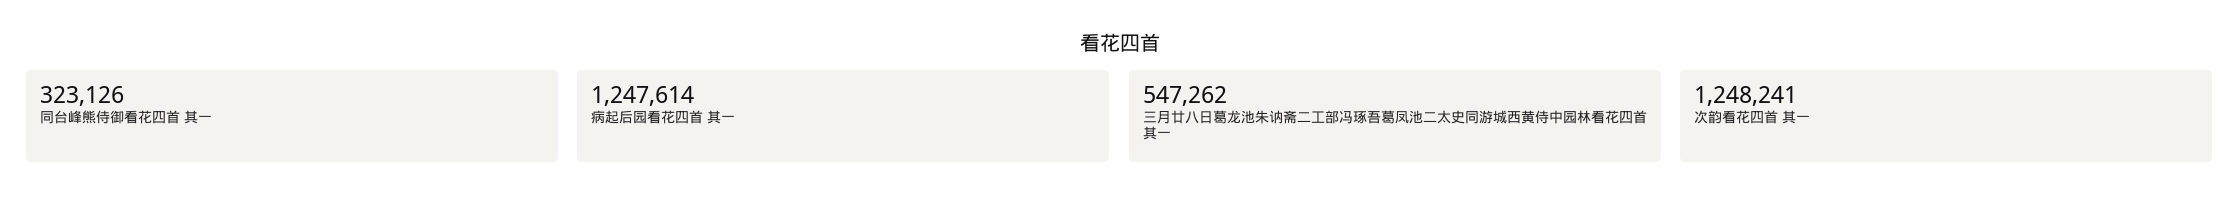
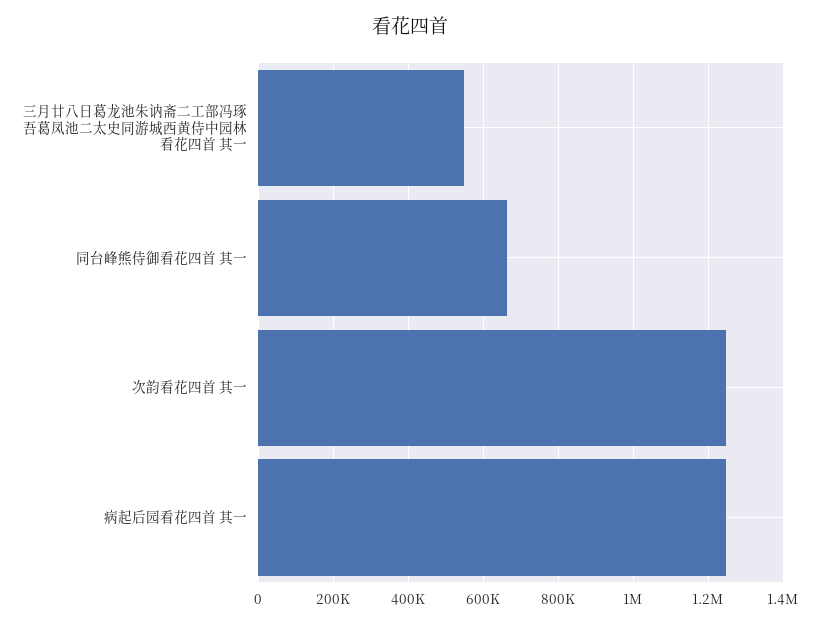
  {
-   "同台峰熊侍御看花四首 其一": 323126,
+   "同台峰熊侍御看花四首 其一": 660000,
    "病起后园看花四首 其一": 1247614,
    "三月廿八日葛龙池朱讷斋二工部冯琢吾葛凤池二太史同游城西黄侍中园林看花四首 其一": 547262,
    "次韵看花四首 其一": 1248241
  }

